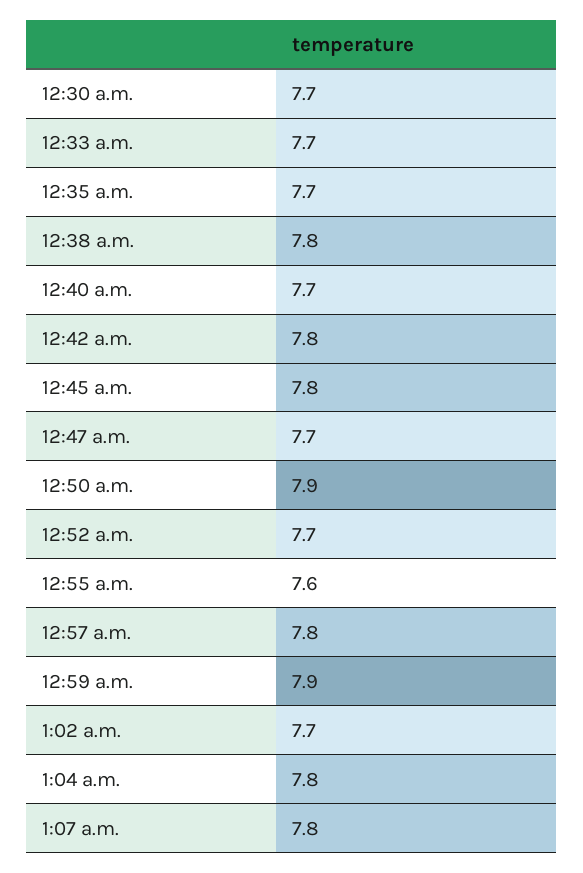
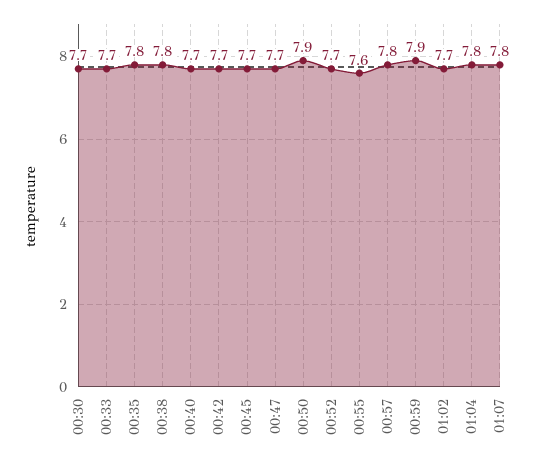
  {
    "12:30 a.m.": 7.7,
    "12:33 a.m.": 7.7,
-   "12:35 a.m.": 7.7,
+   "12:35 a.m.": 7.8,
    "12:38 a.m.": 7.8,
    "12:40 a.m.": 7.7,
-   "12:42 a.m.": 7.8,
+   "12:42 a.m.": 7.7,
-   "12:45 a.m.": 7.8,
+   "12:45 a.m.": 7.7,
    "12:47 a.m.": 7.7,
    "12:50 a.m.": 7.9,
    "12:52 a.m.": 7.7,
    "12:55 a.m.": 7.6,
    "12:57 a.m.": 7.8,
    "12:59 a.m.": 7.9,
    "1:02 a.m.": 7.7,
    "1:04 a.m.": 7.8,
    "1:07 a.m.": 7.8
  }

